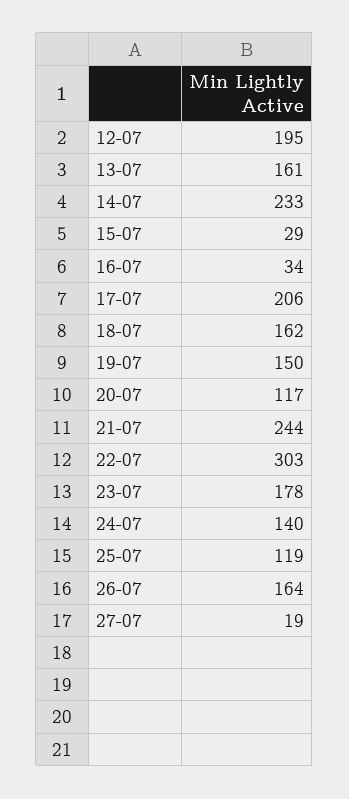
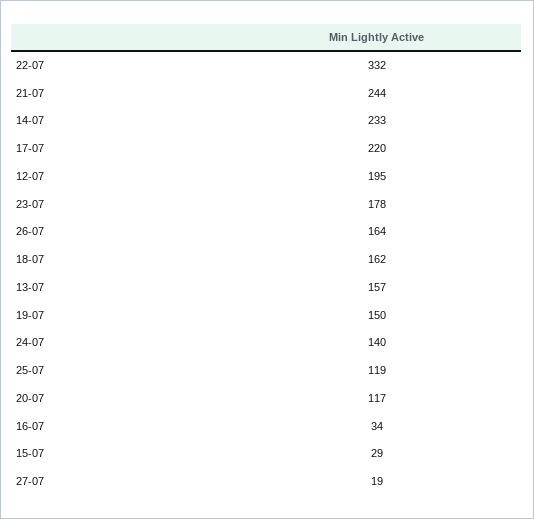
  {
    "12-07": 195,
-   "13-07": 161,
+   "13-07": 157,
    "14-07": 233,
    "15-07": 29,
    "16-07": 34,
-   "17-07": 206,
+   "17-07": 220,
    "18-07": 162,
    "19-07": 150,
    "20-07": 117,
    "21-07": 244,
-   "22-07": 303,
+   "22-07": 332,
    "23-07": 178,
    "24-07": 140,
    "25-07": 119,
    "26-07": 164,
    "27-07": 19
  }

